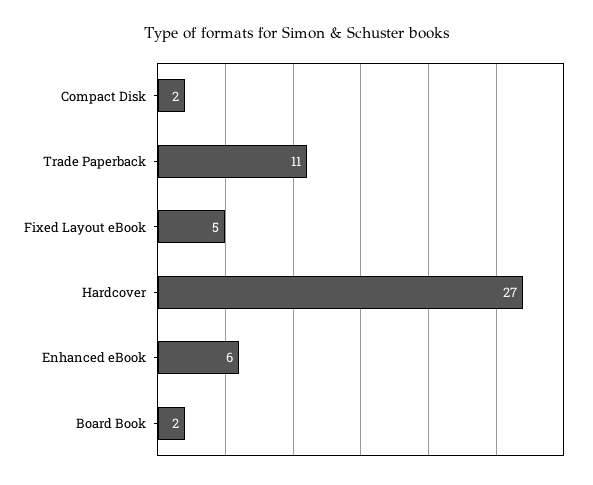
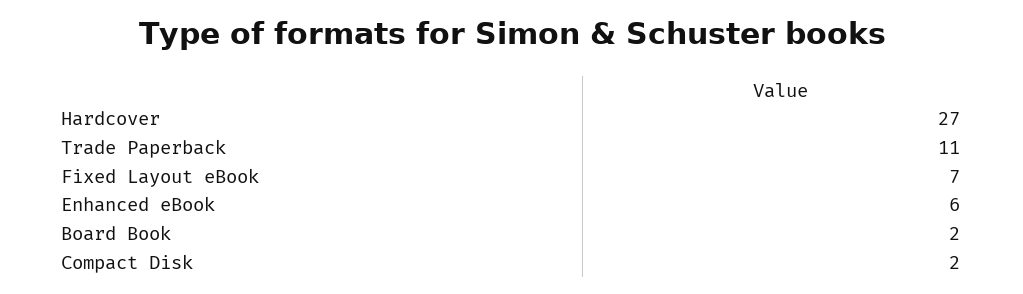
  {
    "Compact Disk": 2,
    "Trade Paperback": 11,
-   "Fixed Layout eBook": 5,
+   "Fixed Layout eBook": 7,
    "Hardcover": 27,
    "Enhanced eBook": 6,
    "Board Book": 2
  }

